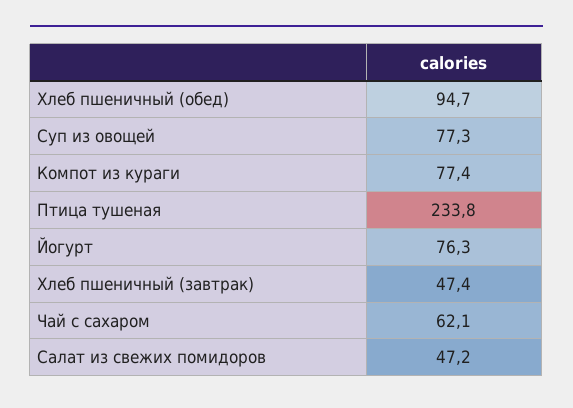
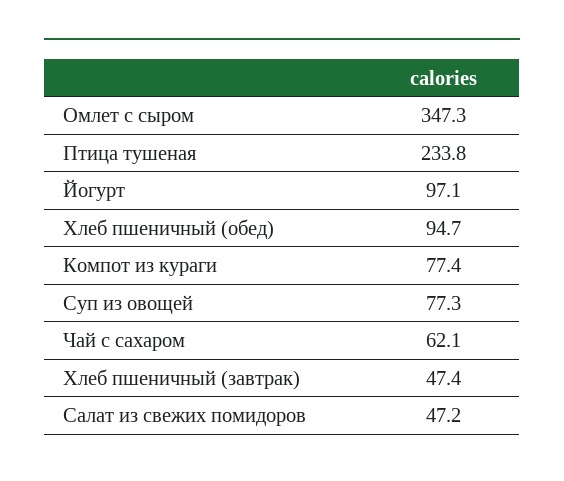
  {
    "Хлеб пшеничный (обед)": 94.7,
    "Суп из овощей": 77.3,
    "Компот из кураги": 77.4,
    "Птица тушеная": 233.8,
-   "Йогурт": 76.3,
+   "Йогурт": 97.1,
    "Хлеб пшеничный (завтрак)": 47.4,
    "Чай с сахаром": 62.1,
-   "Салат из свежих помидоров": 47.2
+   "Салат из свежих помидоров": 47.2,
+   "Омлет с сыром": 347.3
  }

